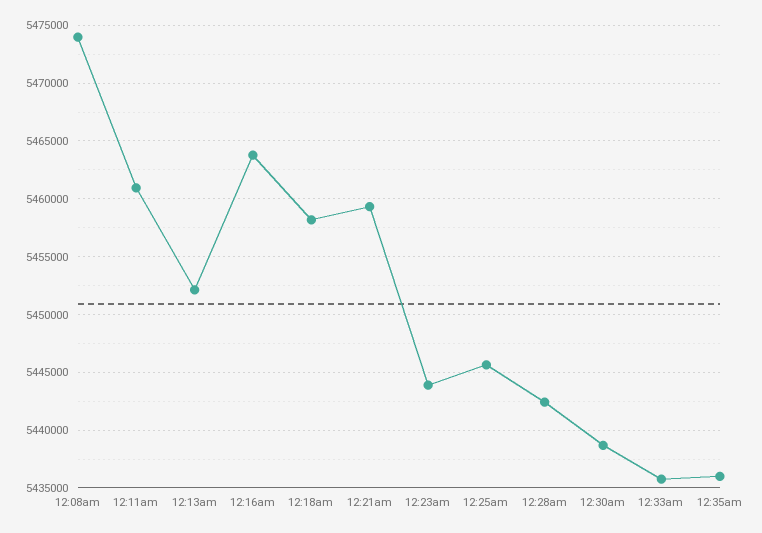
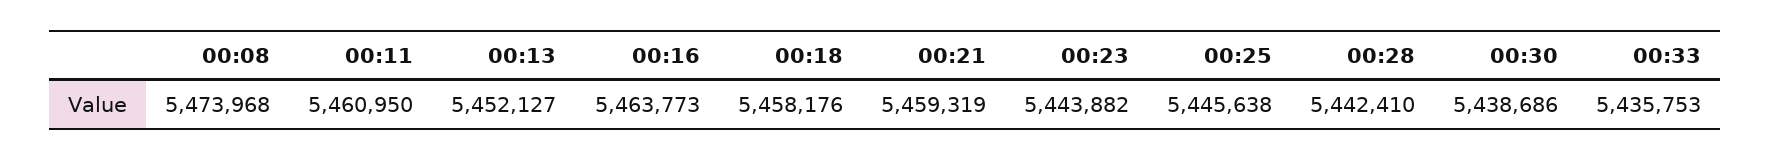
  {
    "12:08am": 5473968,
    "12:11am": 5460950,
    "12:13am": 5452127,
    "12:16am": 5463773,
    "12:18am": 5458176,
    "12:21am": 5459319,
    "12:23am": 5443882,
    "12:25am": 5445638,
    "12:28am": 5442410,
    "12:30am": 5438686,
-   "12:33am": 5435753,
+   "12:33am": 5435753
-   "12:35am": 5436000
  }

